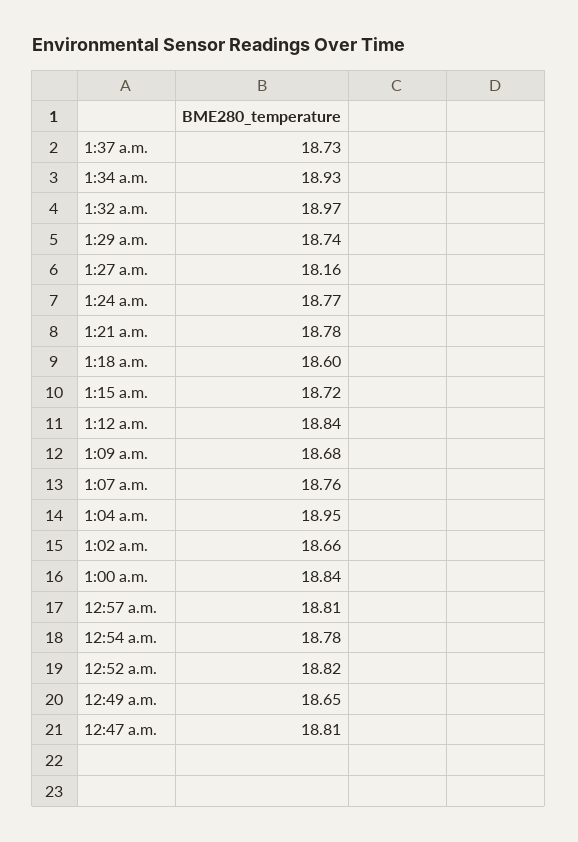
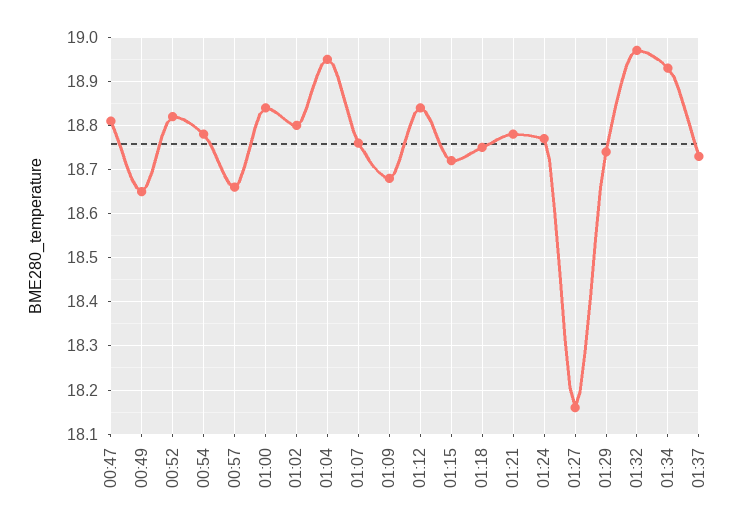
  {
    "1:37 a.m.": 18.73,
    "1:34 a.m.": 18.93,
    "1:32 a.m.": 18.97,
    "1:29 a.m.": 18.74,
    "1:27 a.m.": 18.16,
    "1:24 a.m.": 18.77,
    "1:21 a.m.": 18.78,
-   "1:18 a.m.": 18.6,
+   "1:18 a.m.": 18.75,
    "1:15 a.m.": 18.72,
    "1:12 a.m.": 18.84,
    "1:09 a.m.": 18.68,
    "1:07 a.m.": 18.76,
    "1:04 a.m.": 18.95,
-   "1:02 a.m.": 18.66,
+   "1:02 a.m.": 18.8,
    "1:00 a.m.": 18.84,
-   "12:57 a.m.": 18.81,
+   "12:57 a.m.": 18.65,
    "12:54 a.m.": 18.78,
    "12:52 a.m.": 18.82,
    "12:49 a.m.": 18.65,
    "12:47 a.m.": 18.81
  }

